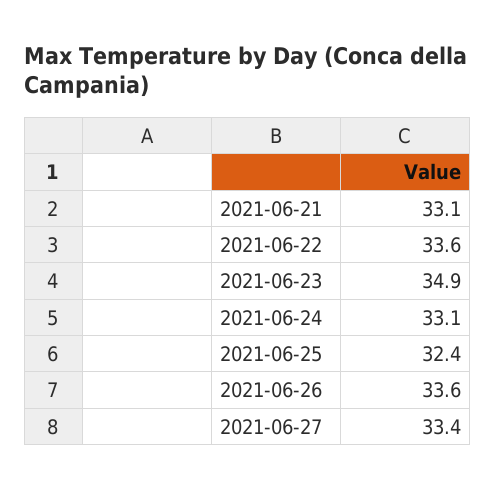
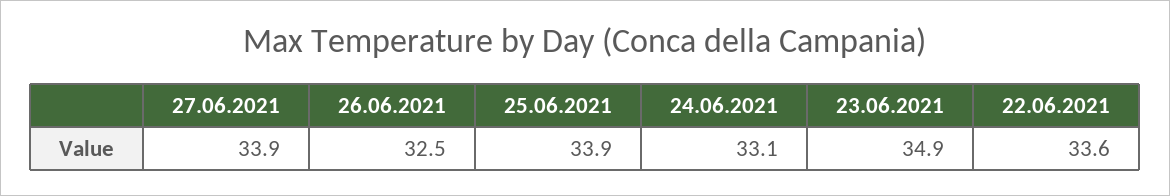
  {
-   "2021-06-21": 33.1,
    "2021-06-22": 33.6,
    "2021-06-23": 34.9,
    "2021-06-24": 33.1,
-   "2021-06-25": 32.4,
+   "2021-06-25": 33.9,
-   "2021-06-26": 33.6,
+   "2021-06-26": 32.5,
-   "2021-06-27": 33.4
+   "2021-06-27": 33.9
  }

